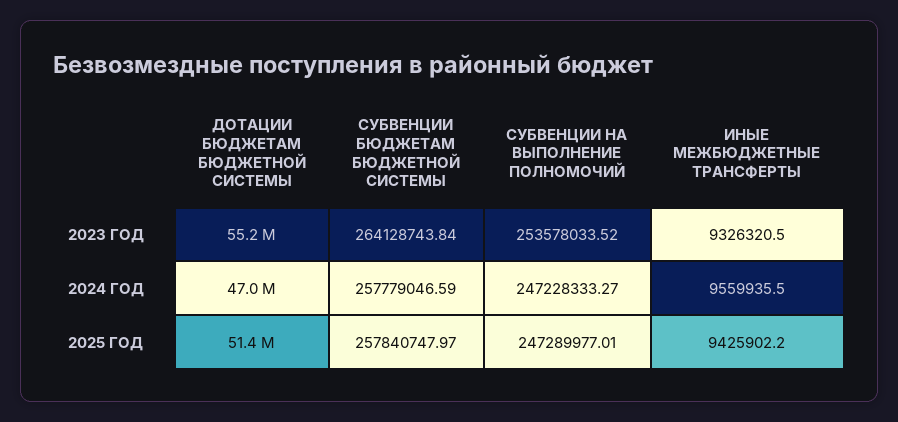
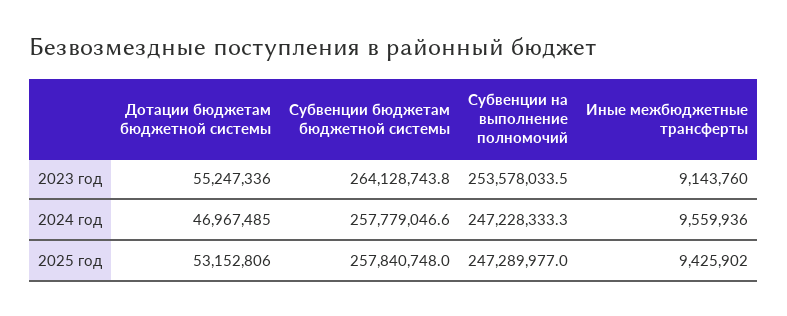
  {
    "ДОТАЦИИ БЮДЖЕТАМ БЮДЖЕТНОЙ СИСТЕМЫ": {
      "2023 ГОД": 55247336,
      "2024 ГОД": 46967485,
-     "2025 ГОД": 51400000
+     "2025 ГОД": 53152806
    },
    "СУБВЕНЦИИ БЮДЖЕТАМ БЮДЖЕТНОЙ СИСТЕМЫ": {
      "2023 ГОД": 264128743.84,
      "2024 ГОД": 257779046.59,
      "2025 ГОД": 257840747.97
    },
    "СУБВЕНЦИИ НА ВЫПОЛНЕНИЕ ПОЛНОМОЧИЙ": {
      "2023 ГОД": 253578033.52,
      "2024 ГОД": 247228333.27,
      "2025 ГОД": 247289977.01
    },
    "ИНЫЕ МЕЖБЮДЖЕТНЫЕ ТРАНСФЕРТЫ": {
-     "2023 ГОД": 9326320.5,
+     "2023 ГОД": 9143760,
      "2024 ГОД": 9559935.5,
      "2025 ГОД": 9425902.2
    }
  }

